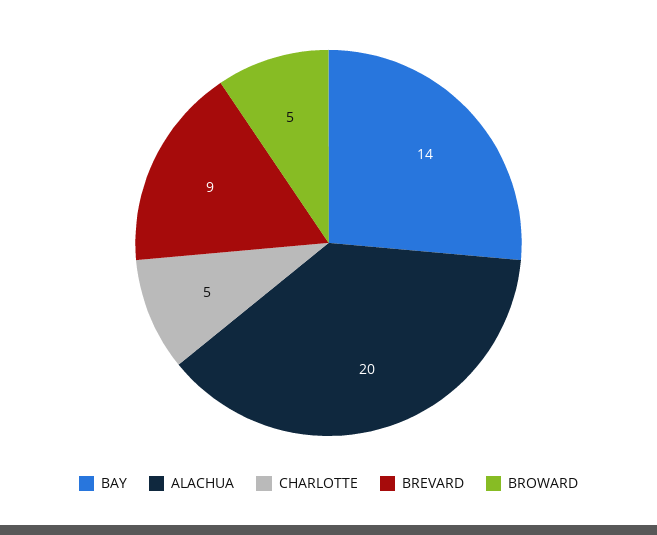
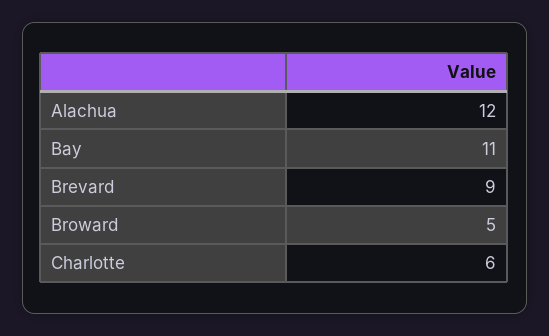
  {
-   "BAY": 14,
+   "BAY": 11,
-   "ALACHUA": 20,
+   "ALACHUA": 12,
-   "CHARLOTTE": 5,
+   "CHARLOTTE": 6,
    "BREVARD": 9,
    "BROWARD": 5
  }

